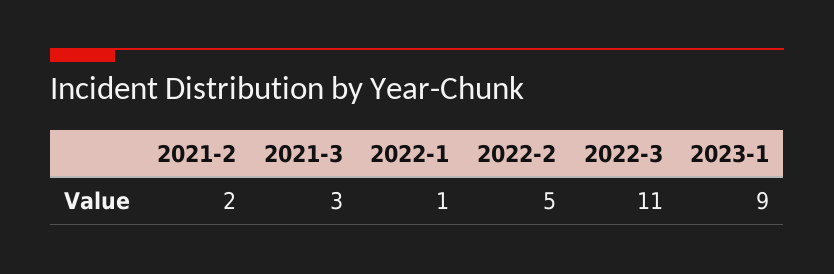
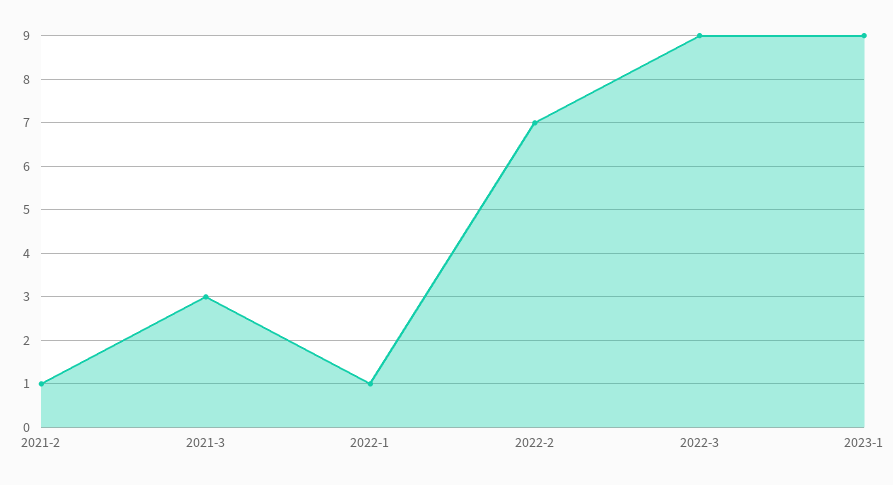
  {
-   "2021-2": 2,
+   "2021-2": 1,
    "2021-3": 3,
    "2022-1": 1,
-   "2022-2": 5,
+   "2022-2": 7,
-   "2022-3": 11,
+   "2022-3": 9,
    "2023-1": 9
  }

